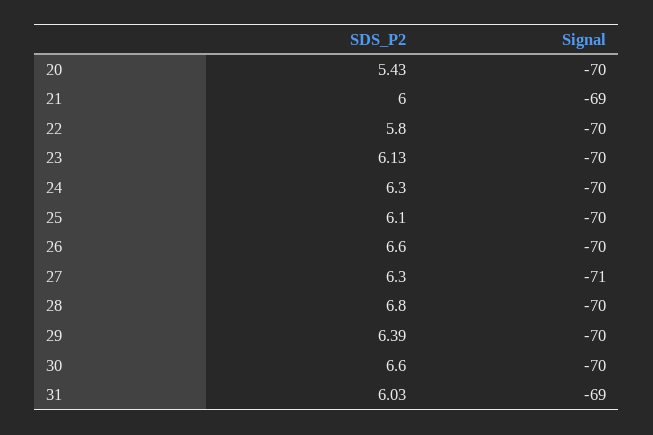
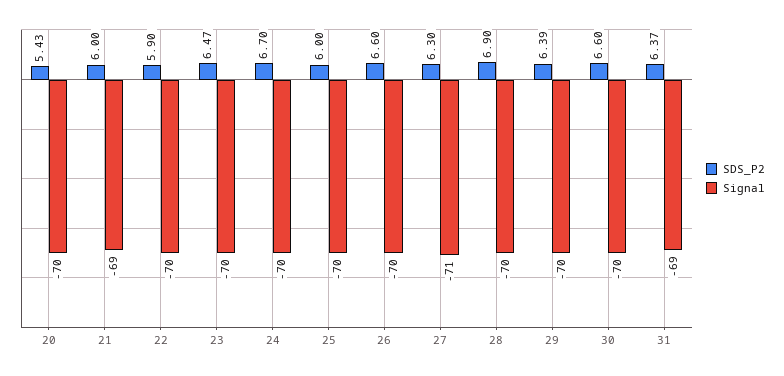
  {
    "SDS_P2": {
      "20": 5.43,
      "21": 6,
-     "22": 5.8,
+     "22": 5.9,
-     "23": 6.13,
+     "23": 6.47,
-     "24": 6.3,
+     "24": 6.7,
-     "25": 6.1,
+     "25": 6,
      "26": 6.6,
      "27": 6.3,
-     "28": 6.8,
+     "28": 6.9,
      "29": 6.39,
      "30": 6.6,
-     "31": 6.03
+     "31": 6.37
    },
    "Signal": {
      "20": -70,
      "21": -69,
      "22": -70,
      "23": -70,
      "24": -70,
      "25": -70,
      "26": -70,
      "27": -71,
      "28": -70,
      "29": -70,
      "30": -70,
      "31": -69
    }
  }

